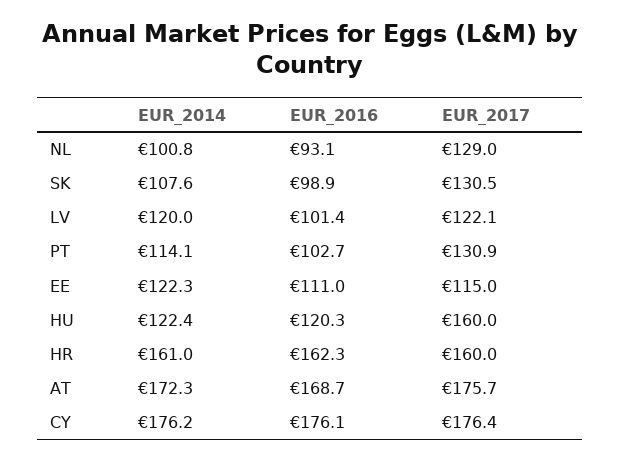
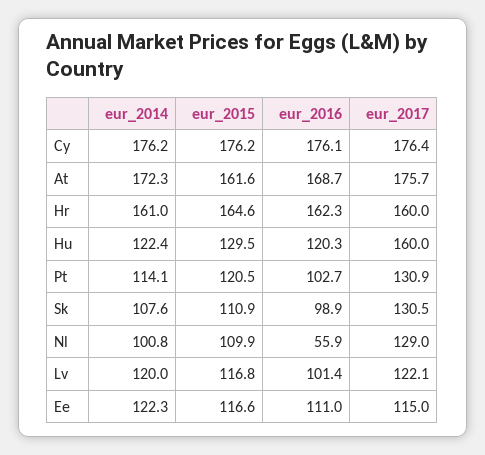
  {
    "EUR_2014": {
      "NL": 100.8,
      "SK": 107.6,
      "LV": 120,
      "PT": 114.1,
      "EE": 122.3,
      "HU": 122.4,
      "HR": 161,
      "AT": 172.3,
      "CY": 176.2
    },
    "EUR_2016": {
-     "NL": 93.1,
+     "NL": 55.9,
      "SK": 98.9,
      "LV": 101.4,
      "PT": 102.7,
      "EE": 111,
      "HU": 120.3,
      "HR": 162.3,
      "AT": 168.7,
      "CY": 176.1
    },
    "EUR_2017": {
      "NL": 129,
      "SK": 130.5,
      "LV": 122.1,
      "PT": 130.9,
      "EE": 115,
      "HU": 160,
      "HR": 160,
      "AT": 175.7,
      "CY": 176.4
-   }
+   },
+   "eur_2015": {
+     "CY": 176.2,
+     "AT": 161.6,
+     "HR": 164.6,
+     "HU": 129.5,
+     "PT": 120.5,
+     "SK": 110.9,
+     "NL": 109.9,
+     "LV": 116.8,
+     "EE": 116.6
+   }
  }

